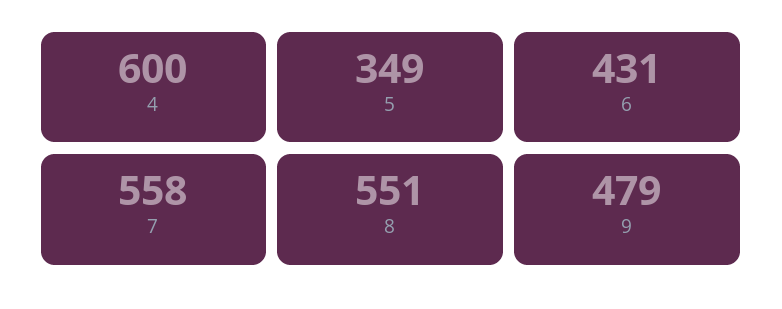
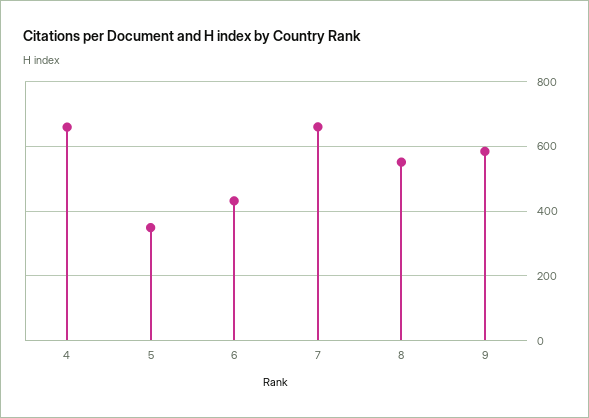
  {
-   "4": 600,
+   "4": 660,
    "5": 349,
    "6": 431,
-   "7": 558,
+   "7": 660,
    "8": 551,
-   "9": 479
+   "9": 580
  }

